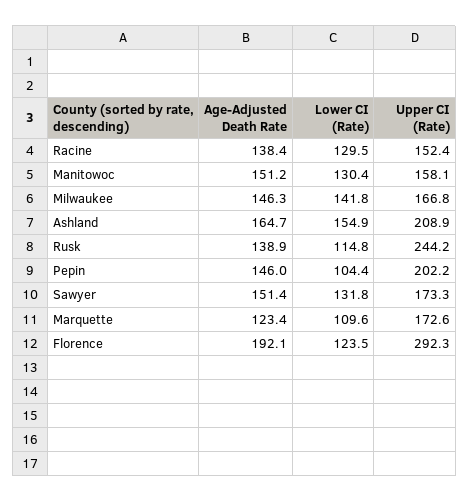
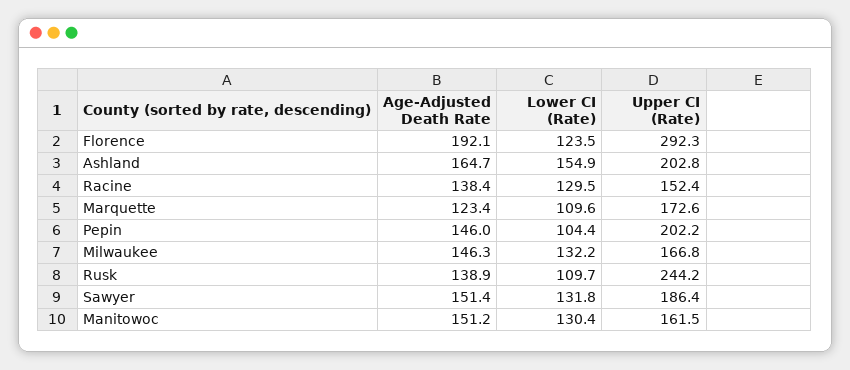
  {
    "Age-Adjusted Death Rate": {
      "Racine": 138.4,
      "Manitowoc": 151.2,
      "Milwaukee": 146.3,
      "Ashland": 164.7,
      "Rusk": 138.9,
      "Pepin": 146,
      "Sawyer": 151.4,
      "Marquette": 123.4,
      "Florence": 192.1
    },
    "Lower CI (Rate)": {
      "Racine": 129.5,
      "Manitowoc": 130.4,
-     "Milwaukee": 141.8,
+     "Milwaukee": 132.2,
      "Ashland": 154.9,
-     "Rusk": 114.8,
+     "Rusk": 109.7,
      "Pepin": 104.4,
      "Sawyer": 131.8,
      "Marquette": 109.6,
      "Florence": 123.5
    },
    "Upper CI (Rate)": {
      "Racine": 152.4,
-     "Manitowoc": 158.1,
+     "Manitowoc": 161.5,
      "Milwaukee": 166.8,
-     "Ashland": 208.9,
+     "Ashland": 202.8,
      "Rusk": 244.2,
      "Pepin": 202.2,
-     "Sawyer": 173.3,
+     "Sawyer": 186.4,
      "Marquette": 172.6,
      "Florence": 292.3
    }
  }

